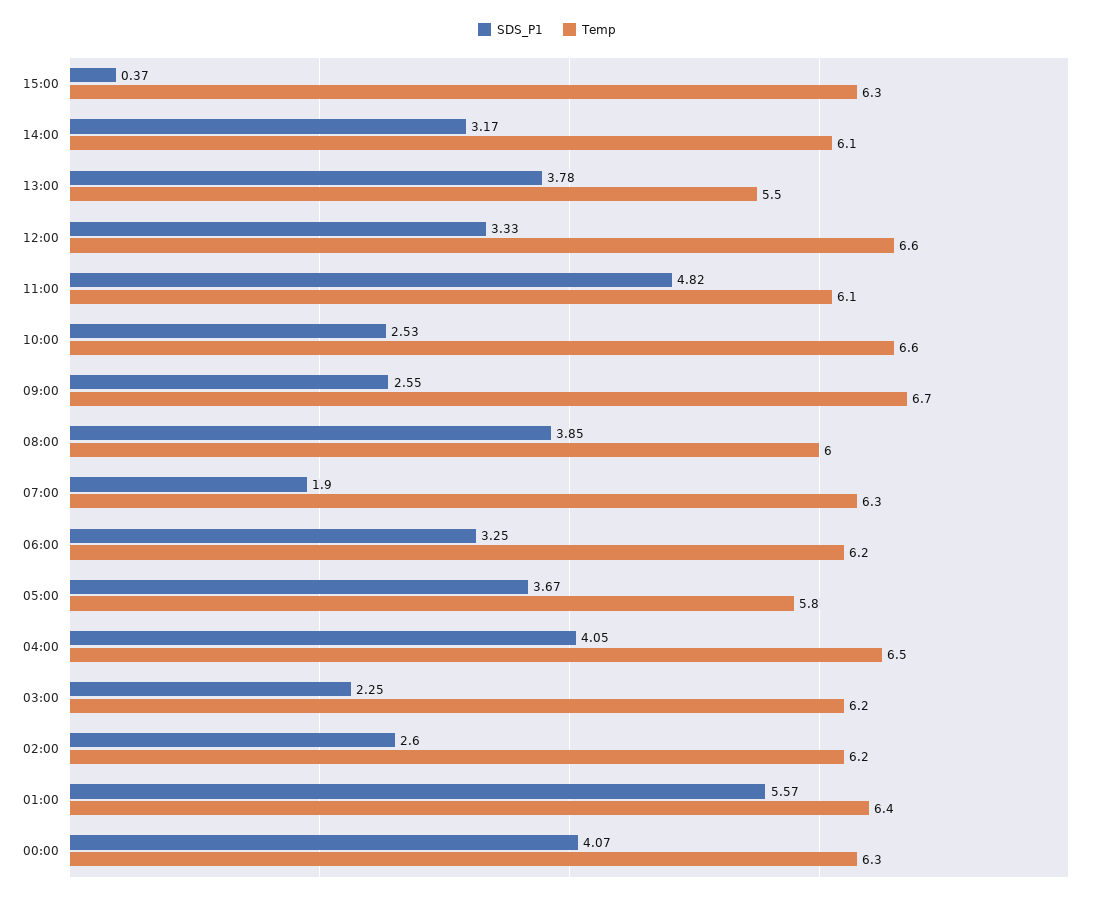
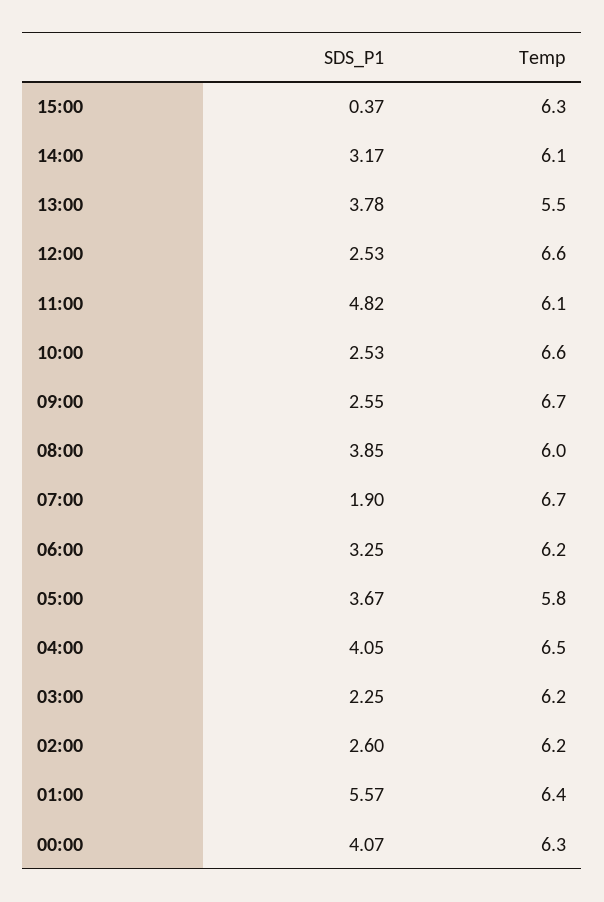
  {
    "SDS_P1": {
      "15:00": 0.37,
      "14:00": 3.17,
      "13:00": 3.78,
-     "12:00": 3.33,
+     "12:00": 2.53,
      "11:00": 4.82,
      "10:00": 2.53,
      "09:00": 2.55,
      "08:00": 3.85,
      "07:00": 1.9,
      "06:00": 3.25,
      "05:00": 3.67,
      "04:00": 4.05,
      "03:00": 2.25,
      "02:00": 2.6,
      "01:00": 5.57,
      "00:00": 4.07
    },
    "Temp": {
      "15:00": 6.3,
      "14:00": 6.1,
      "13:00": 5.5,
      "12:00": 6.6,
      "11:00": 6.1,
      "10:00": 6.6,
      "09:00": 6.7,
      "08:00": 6,
-     "07:00": 6.3,
+     "07:00": 6.7,
      "06:00": 6.2,
      "05:00": 5.8,
      "04:00": 6.5,
      "03:00": 6.2,
      "02:00": 6.2,
      "01:00": 6.4,
      "00:00": 6.3
    }
  }

